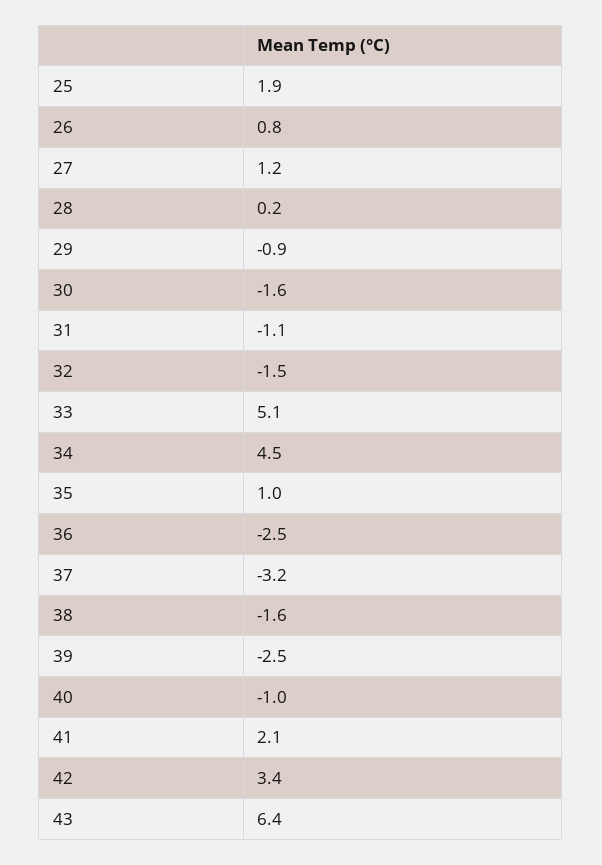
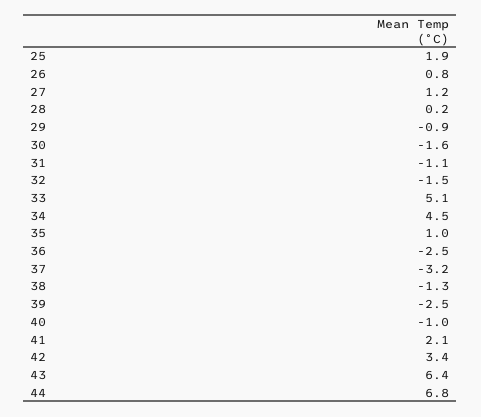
  {
    "25": 1.9,
    "26": 0.8,
    "27": 1.2,
    "28": 0.2,
    "29": -0.9,
    "30": -1.6,
    "31": -1.1,
    "32": -1.5,
    "33": 5.1,
    "34": 4.5,
    "35": 1,
    "36": -2.5,
    "37": -3.2,
-   "38": -1.6,
+   "38": -1.3,
    "39": -2.5,
    "40": -1,
    "41": 2.1,
    "42": 3.4,
-   "43": 6.4
+   "43": 6.4,
+   "44": 6.8
  }

